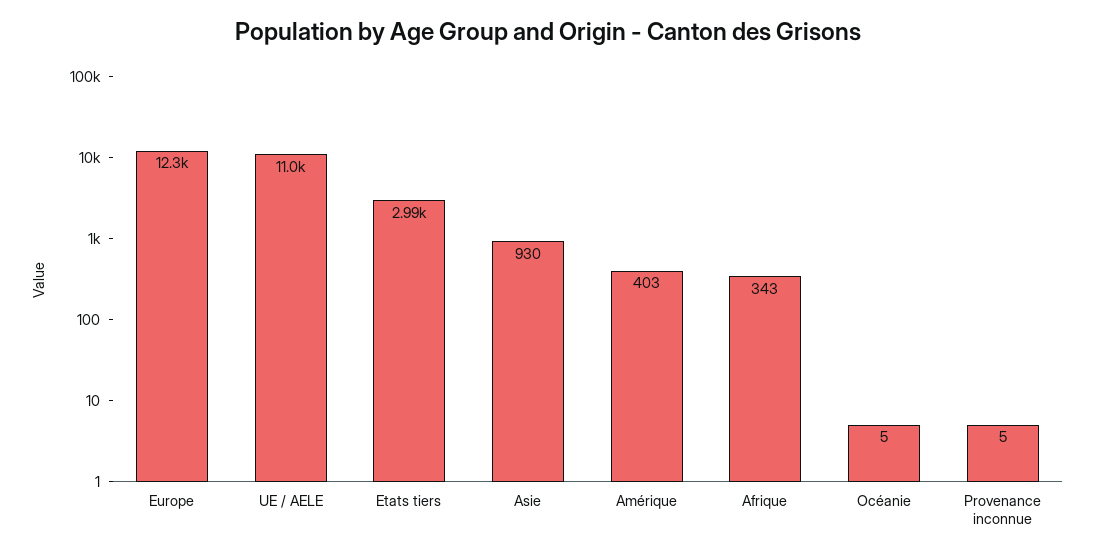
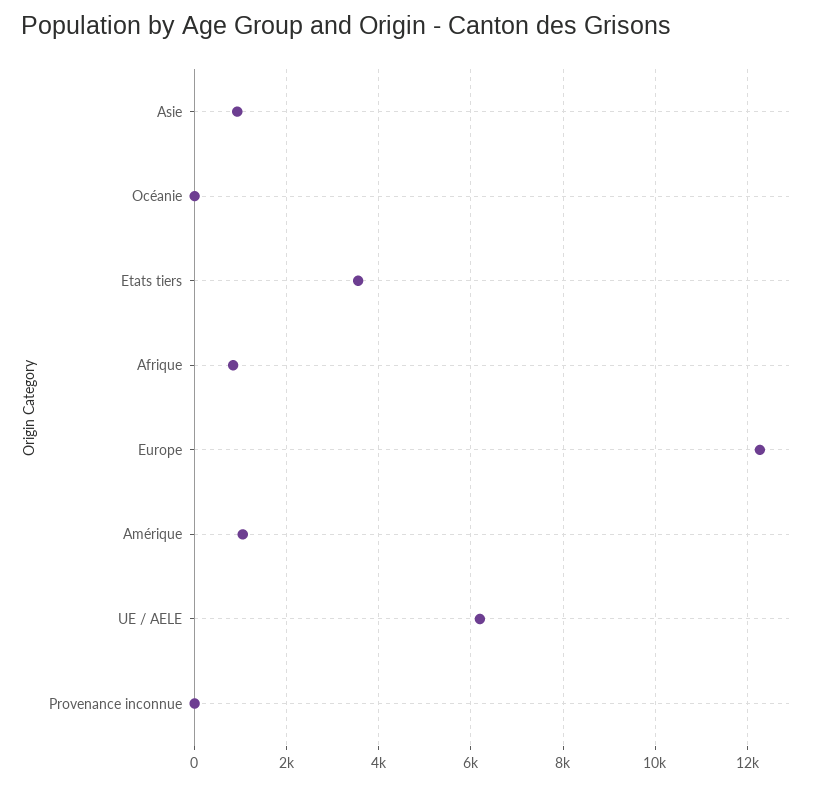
  {
    "Europe": 12300,
-   "UE / AELE": 11000,
+   "UE / AELE": 6200,
-   "Etats tiers": 2990,
+   "Etats tiers": 3600,
    "Asie": 930,
-   "Amérique": 403,
+   "Amérique": 1000,
-   "Afrique": 343,
+   "Afrique": 800,
    "Océanie": 5,
    "Provenance inconnue": 5
  }

